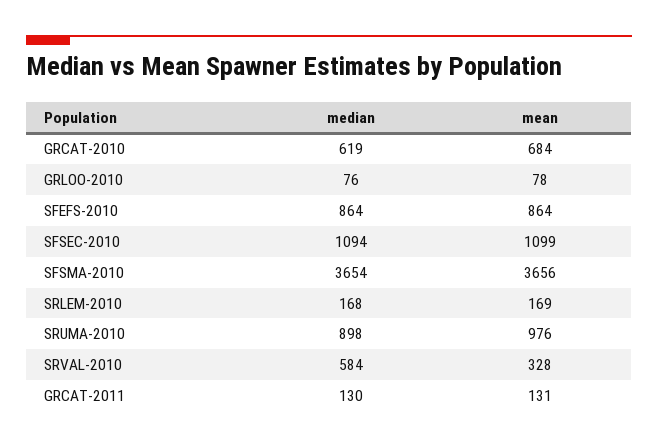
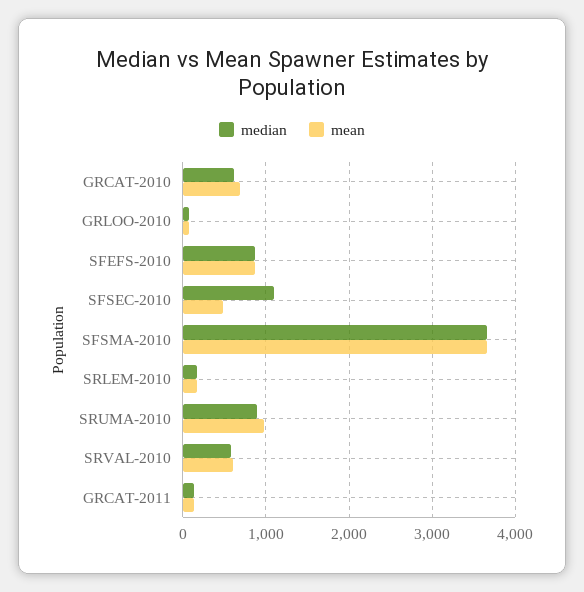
  {
    "median": {
      "GRCAT-2010": 619,
      "GRLOO-2010": 76,
      "SFEFS-2010": 864,
      "SFSEC-2010": 1094,
      "SFSMA-2010": 3654,
      "SRLEM-2010": 168,
      "SRUMA-2010": 898,
      "SRVAL-2010": 584,
      "GRCAT-2011": 130
    },
    "mean": {
      "GRCAT-2010": 684,
      "GRLOO-2010": 78,
      "SFEFS-2010": 864,
-     "SFSEC-2010": 1099,
+     "SFSEC-2010": 500,
      "SFSMA-2010": 3656,
      "SRLEM-2010": 169,
      "SRUMA-2010": 976,
-     "SRVAL-2010": 328,
+     "SRVAL-2010": 600,
      "GRCAT-2011": 131
    }
  }

